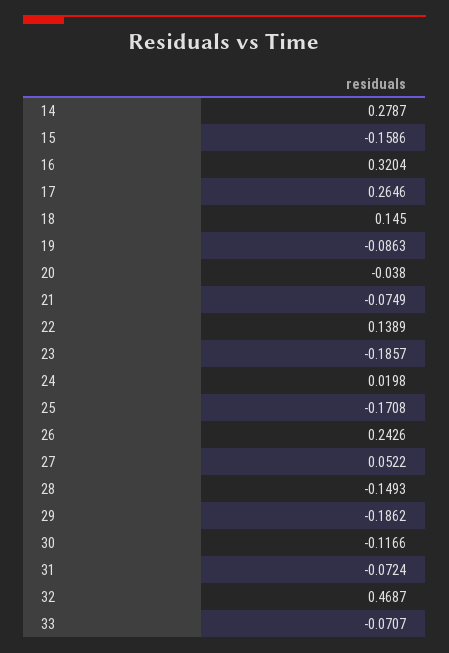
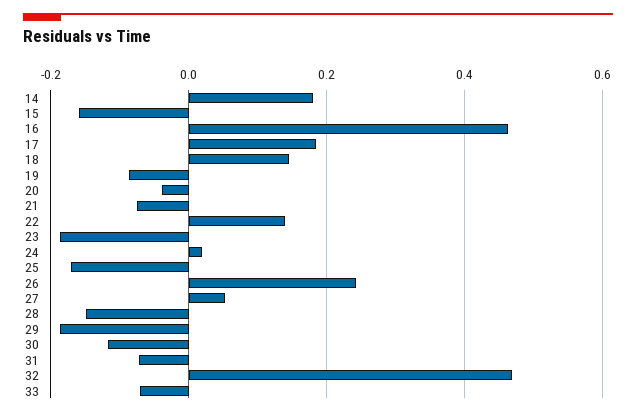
  {
-   "14": 0.2787,
+   "14": 0.18,
    "15": -0.1586,
-   "16": 0.3204,
+   "16": 0.46,
-   "17": 0.2646,
+   "17": 0.18,
    "18": 0.145,
    "19": -0.0863,
    "20": -0.038,
    "21": -0.0749,
    "22": 0.1389,
    "23": -0.1857,
    "24": 0.0198,
    "25": -0.1708,
    "26": 0.2426,
    "27": 0.0522,
    "28": -0.1493,
    "29": -0.1862,
    "30": -0.1166,
    "31": -0.0724,
    "32": 0.4687,
    "33": -0.0707
  }

